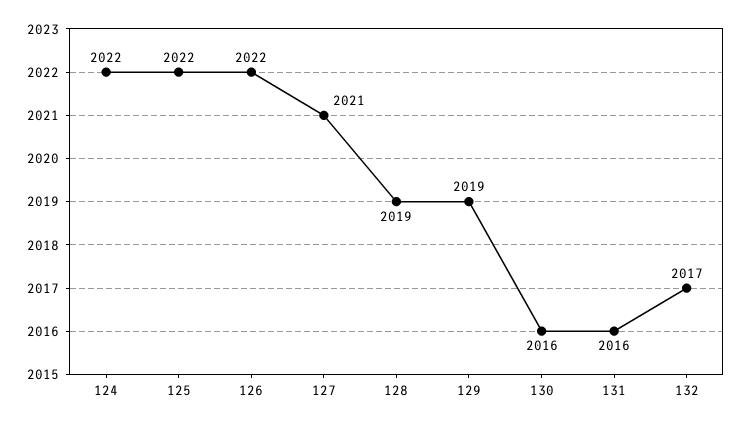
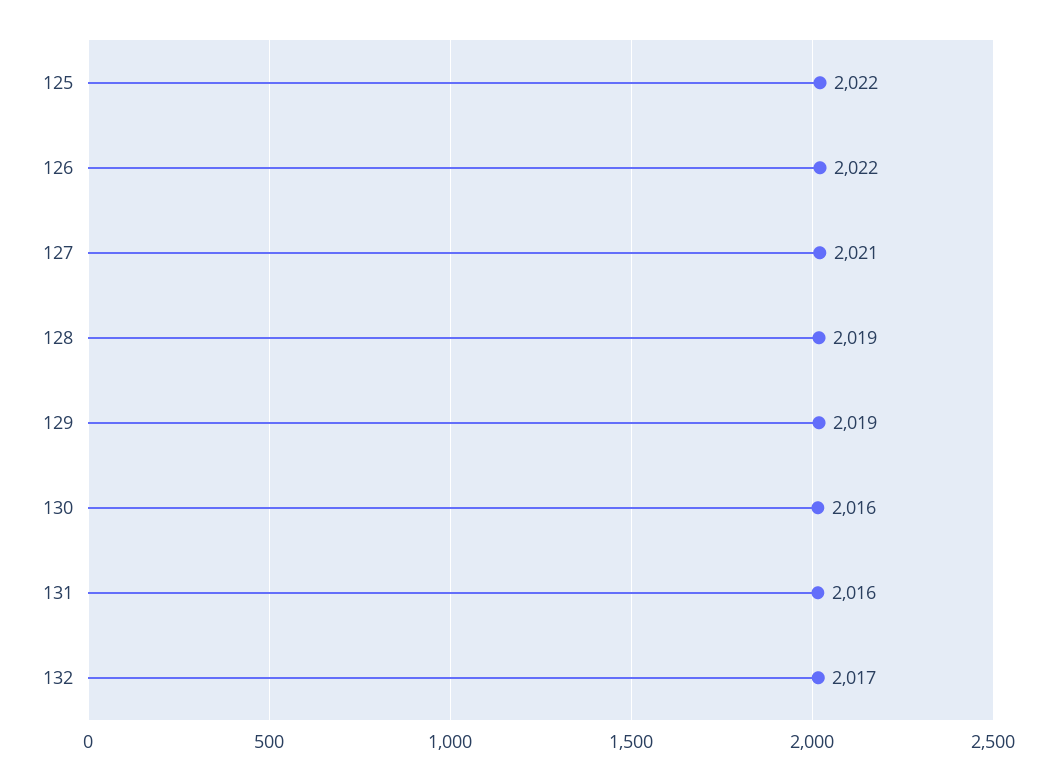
  {
-   "124": 2022,
    "125": 2022,
    "126": 2022,
    "127": 2021,
    "128": 2019,
    "129": 2019,
    "130": 2016,
    "131": 2016,
    "132": 2017
  }

